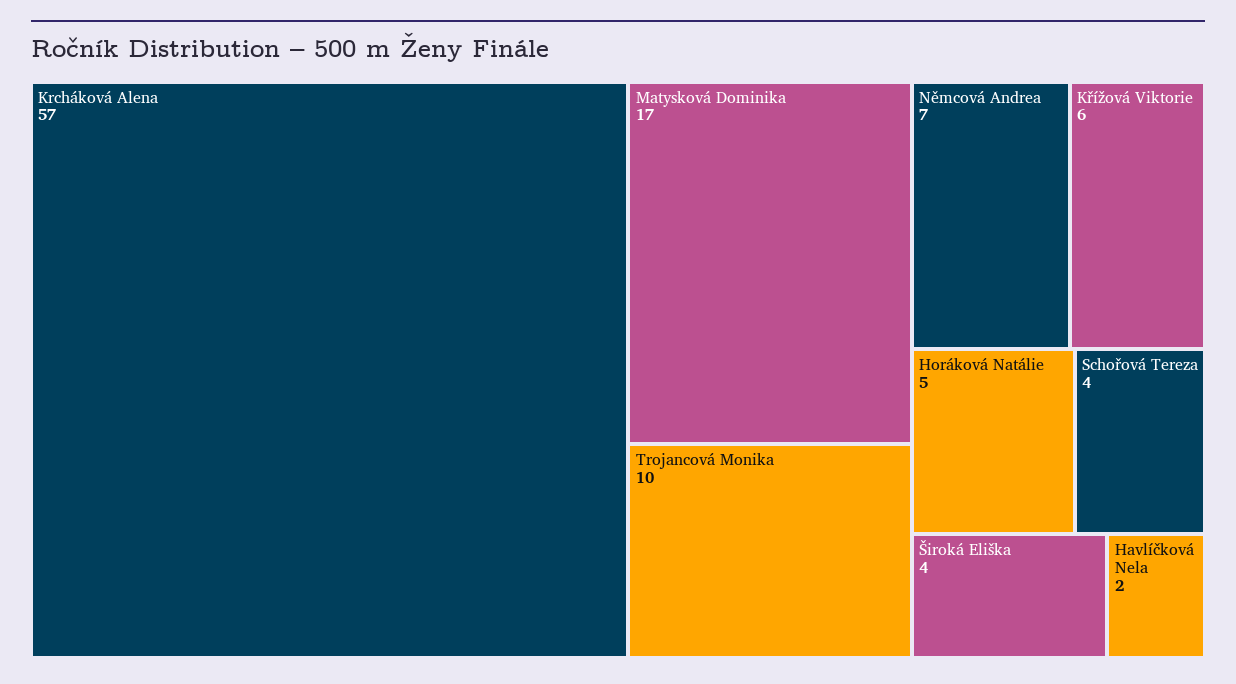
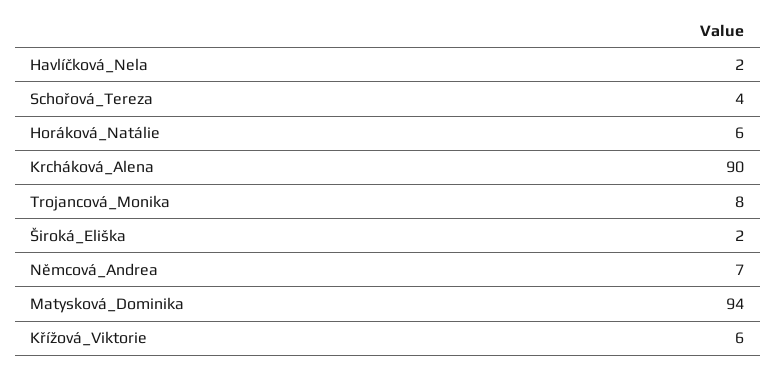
  {
-   "Krcháková Alena": 57,
+   "Krcháková Alena": 90,
-   "Matysková Dominika": 17,
+   "Matysková Dominika": 94,
-   "Trojancová Monika": 10,
+   "Trojancová Monika": 8,
    "Němcová Andrea": 7,
    "Křížová Viktorie": 6,
-   "Horáková Natálie": 5,
+   "Horáková Natálie": 6,
    "Schořová Tereza": 4,
-   "Široká Eliška": 4,
+   "Široká Eliška": 2,
    "Havlíčková Nela": 2
  }

